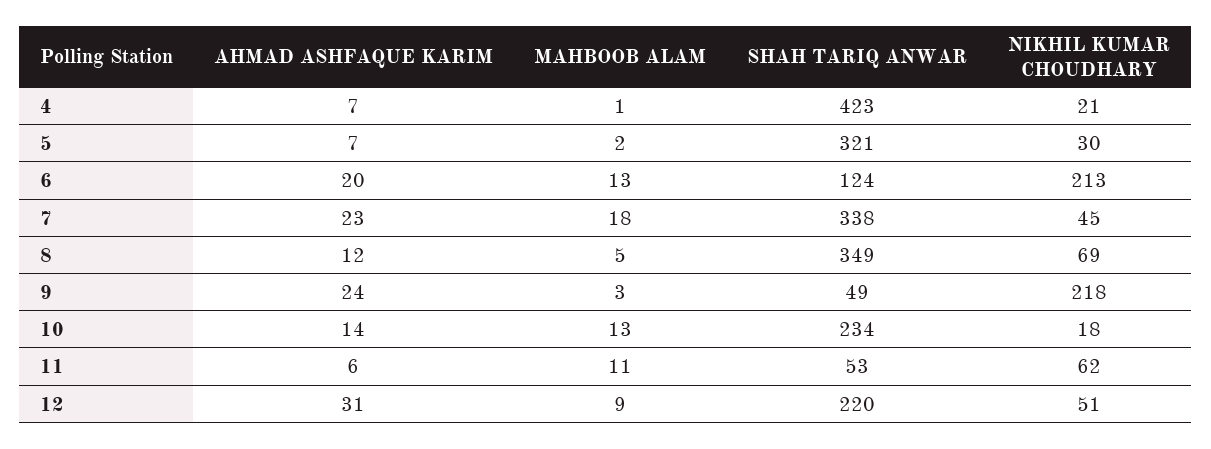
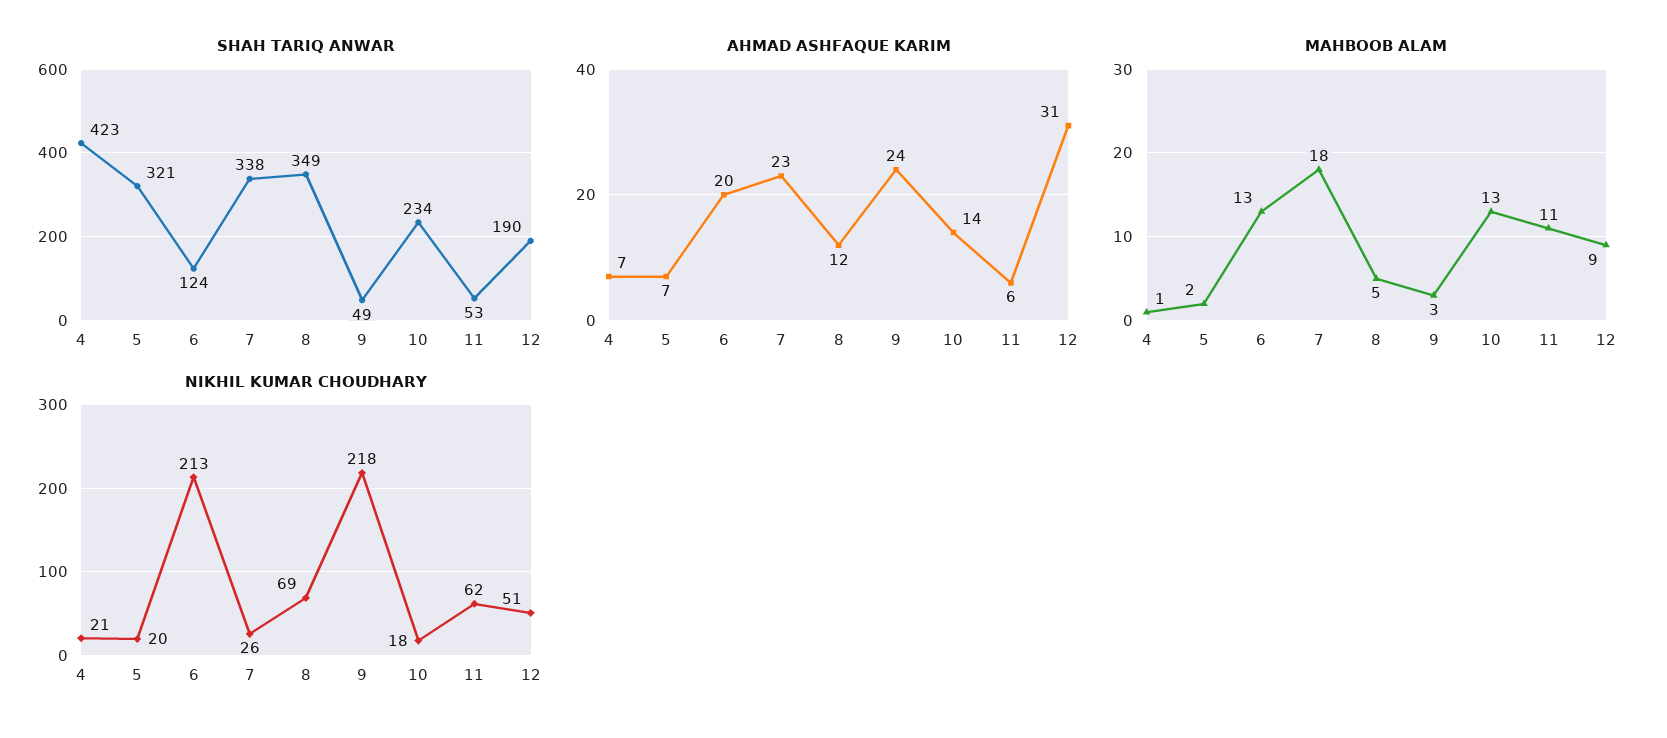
  {
    "AHMAD ASHFAQUE KARIM": {
      "4": 7,
      "5": 7,
      "6": 20,
      "7": 23,
      "8": 12,
      "9": 24,
      "10": 14,
      "11": 6,
      "12": 31
    },
    "MAHBOOB ALAM": {
      "4": 1,
      "5": 2,
      "6": 13,
      "7": 18,
      "8": 5,
      "9": 3,
      "10": 13,
      "11": 11,
      "12": 9
    },
    "SHAH TARIQ ANWAR": {
      "4": 423,
      "5": 321,
      "6": 124,
      "7": 338,
      "8": 349,
      "9": 49,
      "10": 234,
      "11": 53,
-     "12": 220
+     "12": 190
    },
    "NIKHIL KUMAR CHOUDHARY": {
      "4": 21,
-     "5": 30,
+     "5": 20,
      "6": 213,
-     "7": 45,
+     "7": 26,
      "8": 69,
      "9": 218,
      "10": 18,
      "11": 62,
      "12": 51
    }
  }

